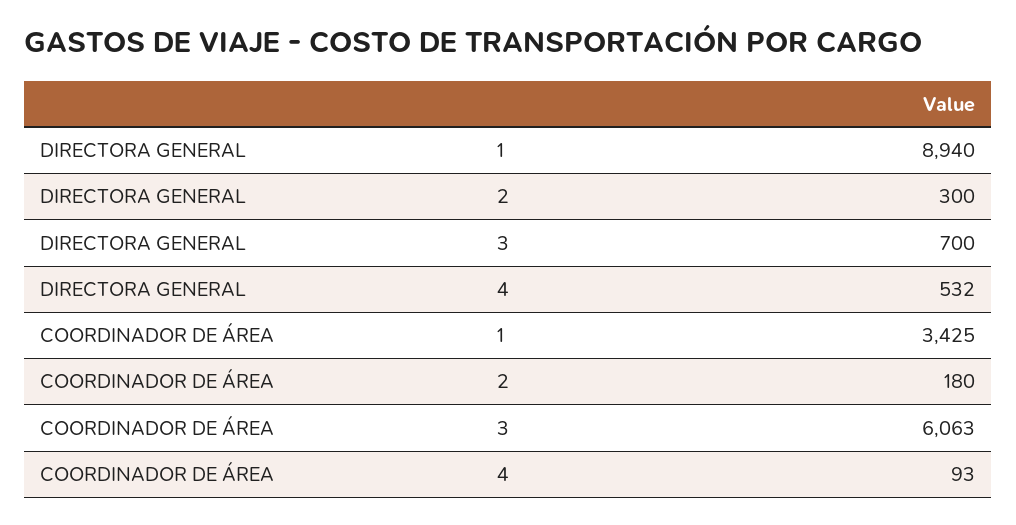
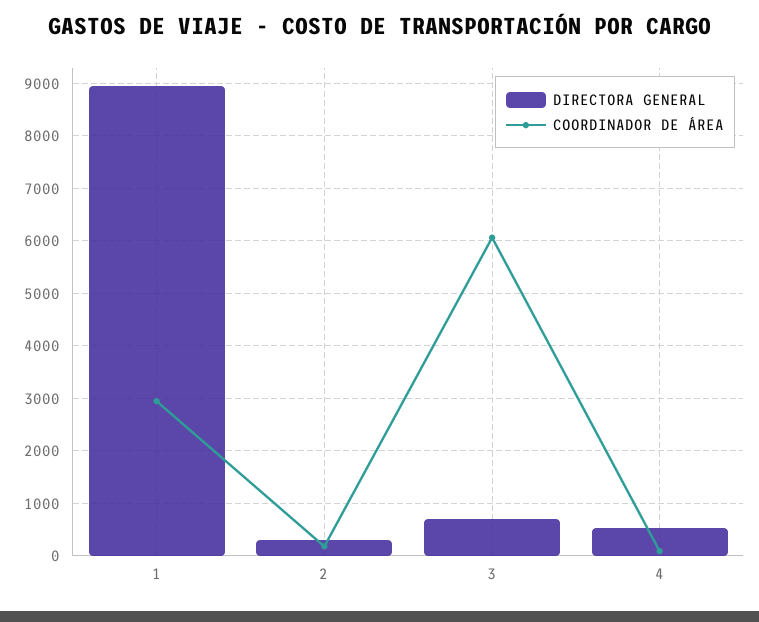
  {
    "DIRECTORA GENERAL": {
      "1": 8940,
      "2": 300,
      "3": 700,
      "4": 532
    },
    "COORDINADOR DE ÁREA": {
-     "1": 3425,
+     "1": 3000,
      "2": 180,
      "3": 6063,
      "4": 93
    }
  }

